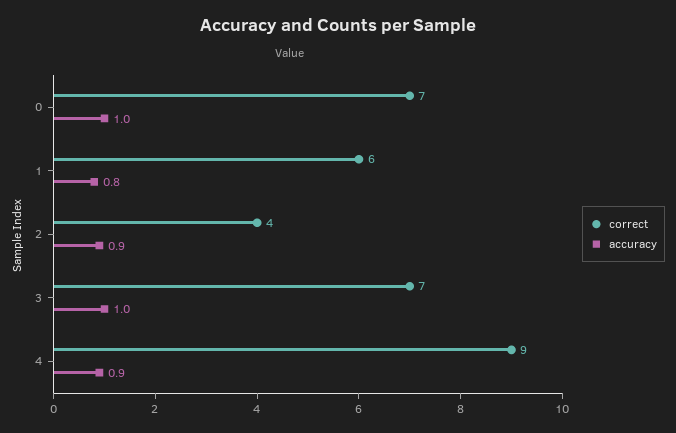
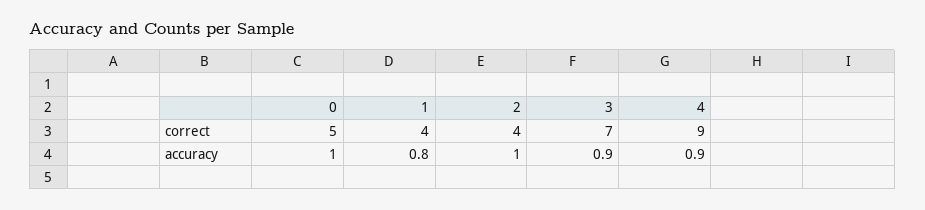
  {
    "correct": {
-     "0": 7,
+     "0": 5,
-     "1": 6,
+     "1": 4,
      "2": 4,
      "3": 7,
      "4": 9
    },
    "accuracy": {
      "0": 1,
      "1": 0.8,
-     "2": 0.9,
+     "2": 1,
-     "3": 1,
+     "3": 0.9,
      "4": 0.9
    }
  }

